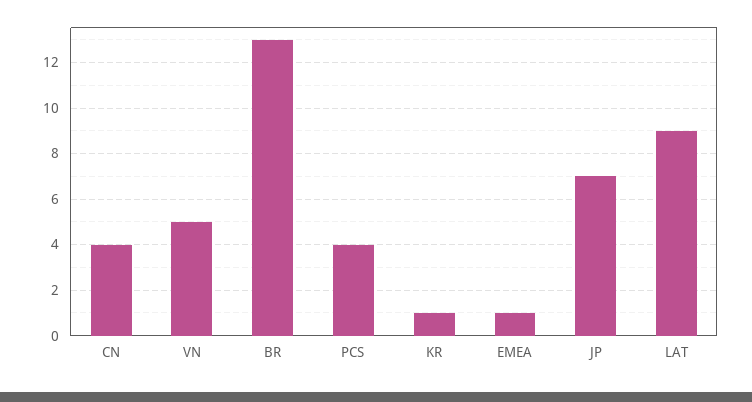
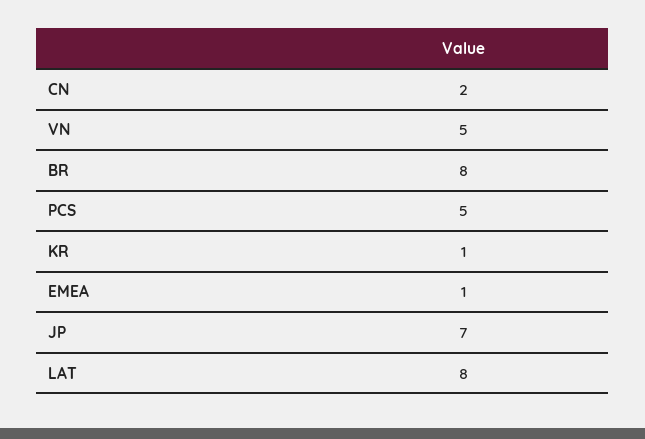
  {
-   "CN": 4,
+   "CN": 2,
    "VN": 5,
-   "BR": 13,
+   "BR": 8,
-   "PCS": 4,
+   "PCS": 5,
    "KR": 1,
    "EMEA": 1,
    "JP": 7,
-   "LAT": 9
+   "LAT": 8
  }

